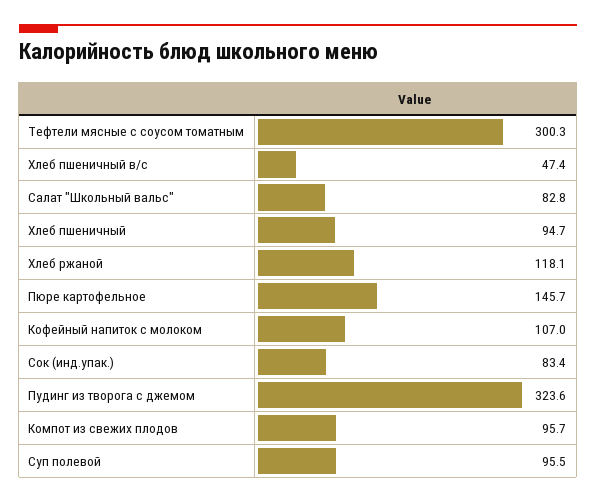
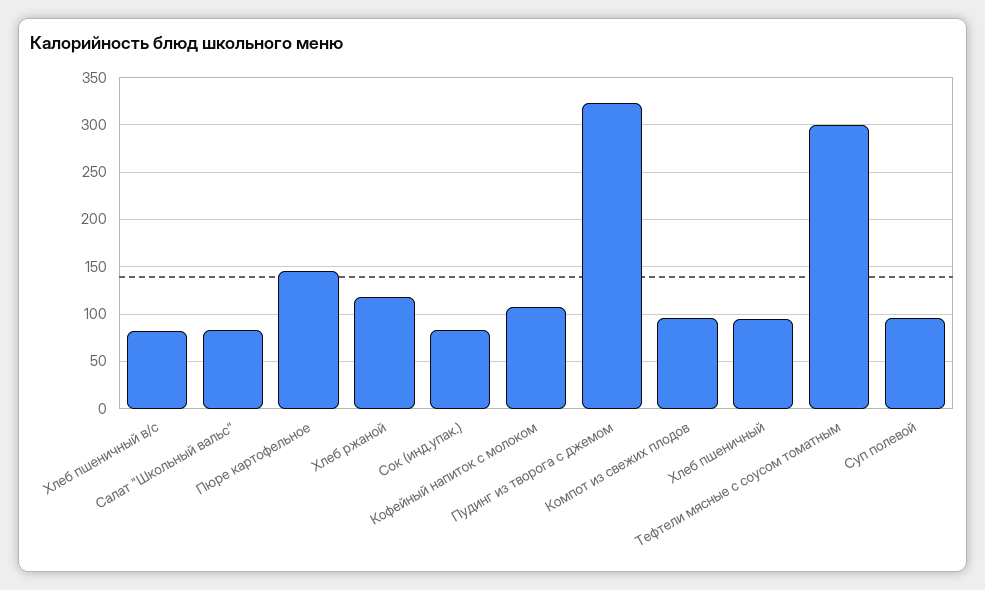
  {
    "Тефтели мясные с соусом томатным": 300.3,
-   "Хлеб пшеничный в/с": 47.4,
+   "Хлеб пшеничный в/с": 80,
    "Салат \"Школьный вальс\"": 82.8,
    "Хлеб пшеничный": 94.7,
    "Хлеб ржаной": 118.1,
    "Пюре картофельное": 145.7,
    "Кофейный напиток с молоком": 107,
    "Сок (инд.упак.)": 83.4,
    "Пудинг из творога с джемом": 323.6,
    "Компот из свежих плодов": 95.7,
    "Суп полевой": 95.5
  }

